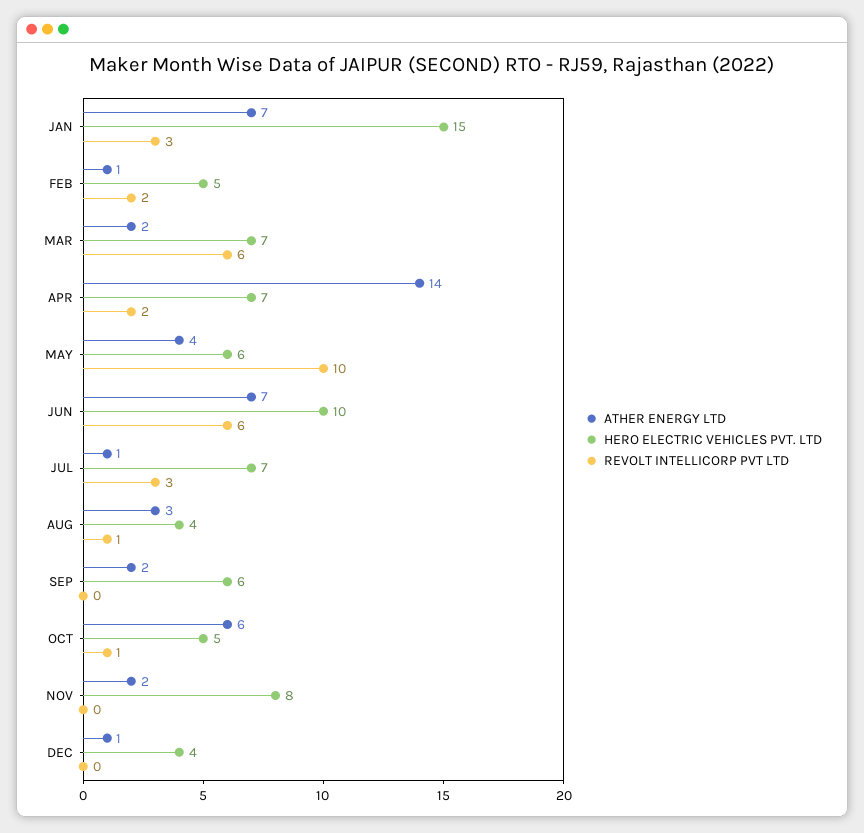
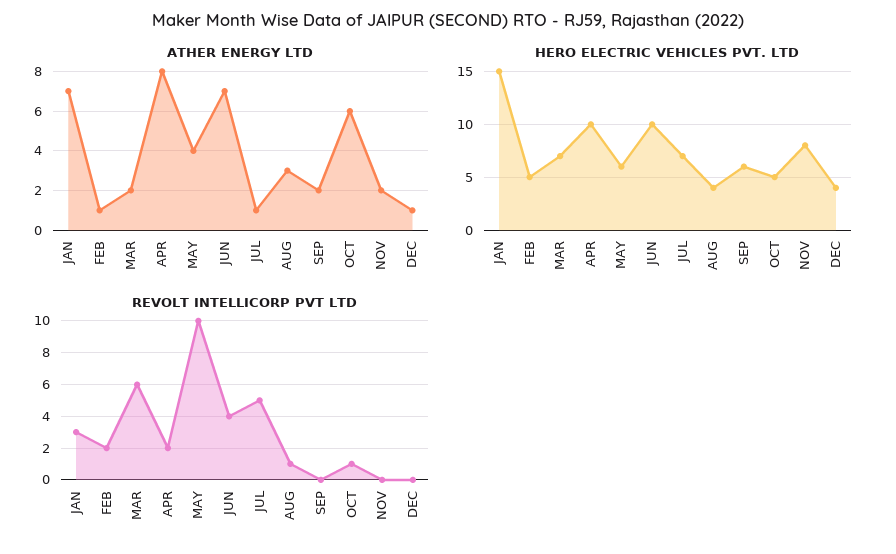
  {
    "ATHER ENERGY LTD": {
      "JAN": 7,
      "FEB": 1,
      "MAR": 2,
-     "APR": 14,
+     "APR": 8,
      "MAY": 4,
      "JUN": 7,
      "JUL": 1,
      "AUG": 3,
      "SEP": 2,
      "OCT": 6,
      "NOV": 2,
      "DEC": 1
    },
    "HERO ELECTRIC VEHICLES PVT. LTD": {
      "JAN": 15,
      "FEB": 5,
      "MAR": 7,
-     "APR": 7,
+     "APR": 10,
      "MAY": 6,
      "JUN": 10,
      "JUL": 7,
      "AUG": 4,
      "SEP": 6,
      "OCT": 5,
      "NOV": 8,
      "DEC": 4
    },
    "REVOLT INTELLICORP PVT LTD": {
      "JAN": 3,
      "FEB": 2,
      "MAR": 6,
      "APR": 2,
      "MAY": 10,
-     "JUN": 6,
+     "JUN": 4,
-     "JUL": 3,
+     "JUL": 5,
      "AUG": 1,
      "SEP": 0,
      "OCT": 1,
      "NOV": 0,
      "DEC": 0
    }
  }

